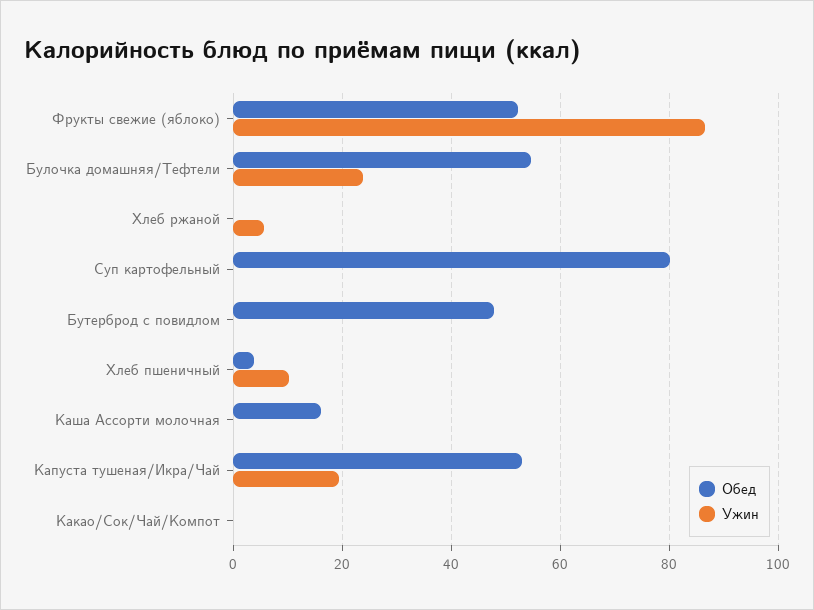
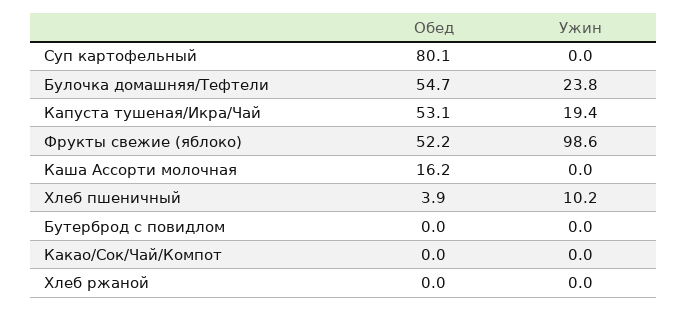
  {
    "Обед": {
      "Фрукты свежие (яблоко)": 52.2,
      "Булочка домашняя/Тефтели": 54.7,
      "Хлеб ржаной": 0,
      "Суп картофельный": 80.1,
-     "Бутерброд с повидлом": 48,
+     "Бутерброд с повидлом": 0,
      "Хлеб пшеничный": 3.9,
      "Каша Ассорти молочная": 16.2,
      "Капуста тушеная/Икра/Чай": 53.1,
      "Какао/Сок/Чай/Компот": 0
    },
    "Ужин": {
-     "Фрукты свежие (яблоко)": 86,
+     "Фрукты свежие (яблоко)": 98.6,
      "Булочка домашняя/Тефтели": 23.8,
-     "Хлеб ржаной": 6,
+     "Хлеб ржаной": 0,
      "Суп картофельный": 0,
      "Бутерброд с повидлом": 0,
      "Хлеб пшеничный": 10.2,
      "Каша Ассорти молочная": 0,
      "Капуста тушеная/Икра/Чай": 19.4,
      "Какао/Сок/Чай/Компот": 0
    }
  }

